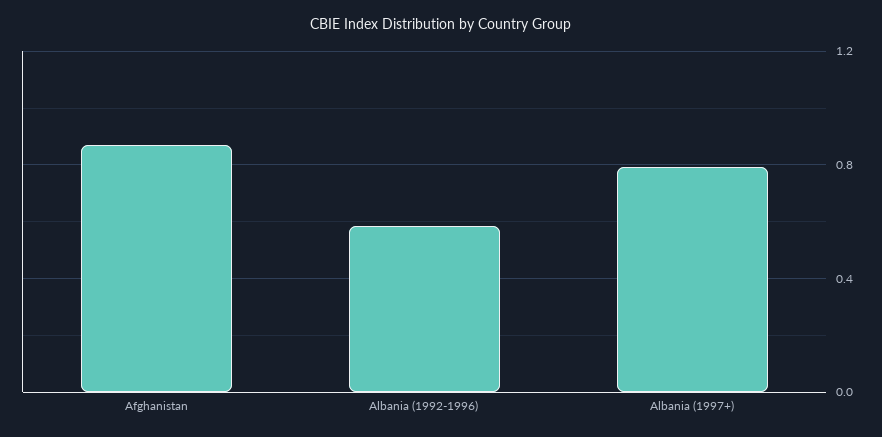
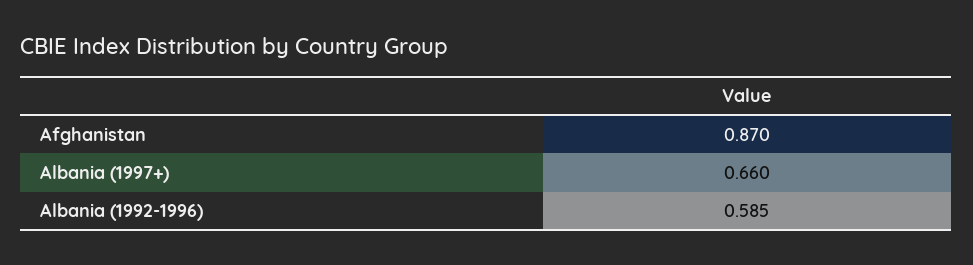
  {
    "Afghanistan": 0.87,
    "Albania (1992-1996)": 0.585,
-   "Albania (1997+)": 0.8
+   "Albania (1997+)": 0.66
  }

